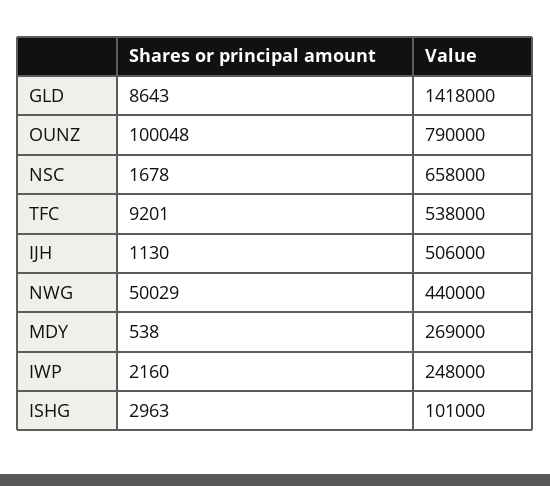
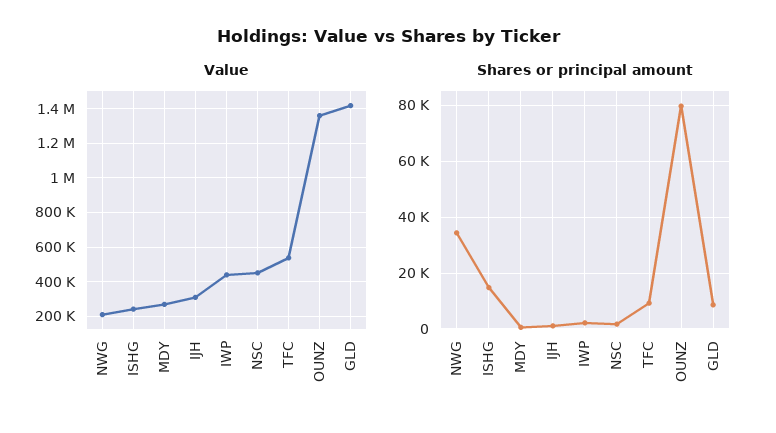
  {
    "Shares or principal amount": {
      "GLD": 8643,
-     "OUNZ": 100048,
+     "OUNZ": 80000,
      "NSC": 1678,
      "TFC": 9201,
      "IJH": 1130,
-     "NWG": 50029,
+     "NWG": 35000,
      "MDY": 538,
      "IWP": 2160,
-     "ISHG": 2963
+     "ISHG": 15000
    },
    "Value": {
      "GLD": 1418000,
-     "OUNZ": 790000,
+     "OUNZ": 1350000,
-     "NSC": 658000,
+     "NSC": 450000,
      "TFC": 538000,
-     "IJH": 506000,
+     "IJH": 300000,
-     "NWG": 440000,
+     "NWG": 200000,
      "MDY": 269000,
-     "IWP": 248000,
+     "IWP": 450000,
-     "ISHG": 101000
+     "ISHG": 250000
    }
  }

